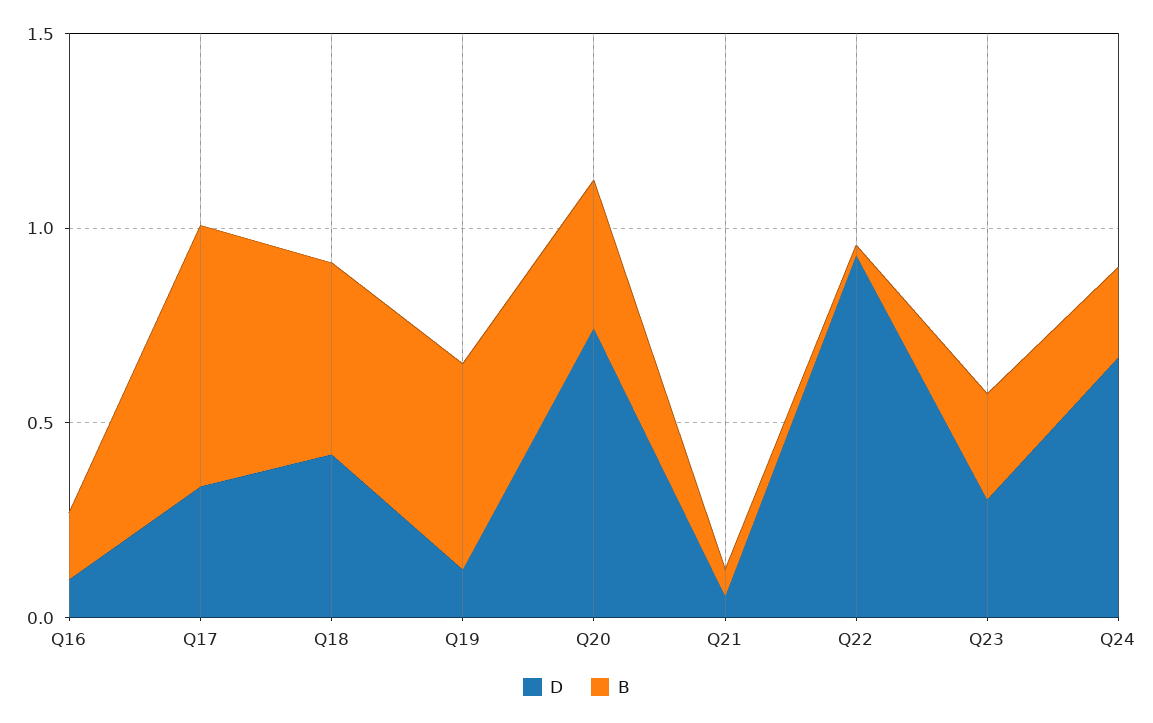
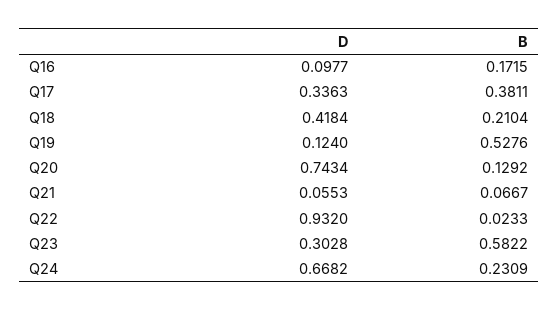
  {
    "D": {
      "Q16": 0.0977,
      "Q17": 0.3363,
      "Q18": 0.4184,
      "Q19": 0.124,
      "Q20": 0.7434,
      "Q21": 0.0553,
      "Q22": 0.932,
      "Q23": 0.3028,
      "Q24": 0.6682
    },
    "B": {
      "Q16": 0.1715,
-     "Q17": 0.7,
+     "Q17": 0.3811,
-     "Q18": 0.5,
+     "Q18": 0.2104,
      "Q19": 0.5276,
-     "Q20": 0.4,
+     "Q20": 0.1292,
      "Q21": 0.0667,
      "Q22": 0.0233,
-     "Q23": 0.3,
+     "Q23": 0.5822,
      "Q24": 0.2309
    }
  }

